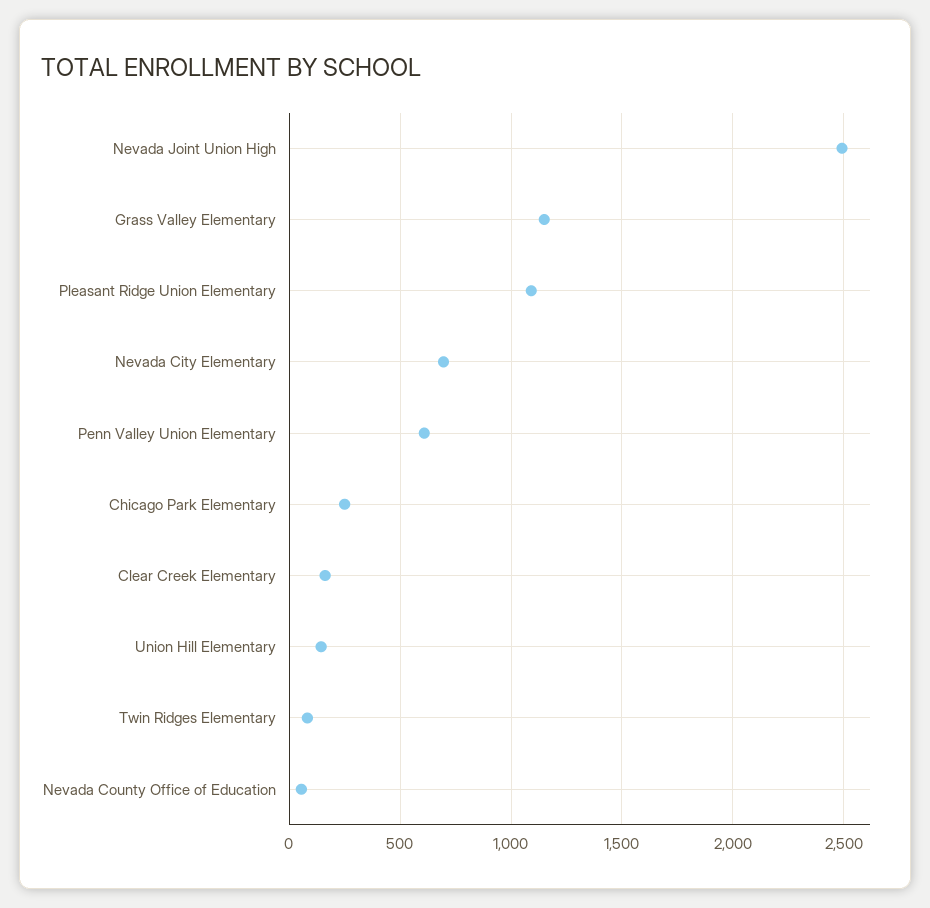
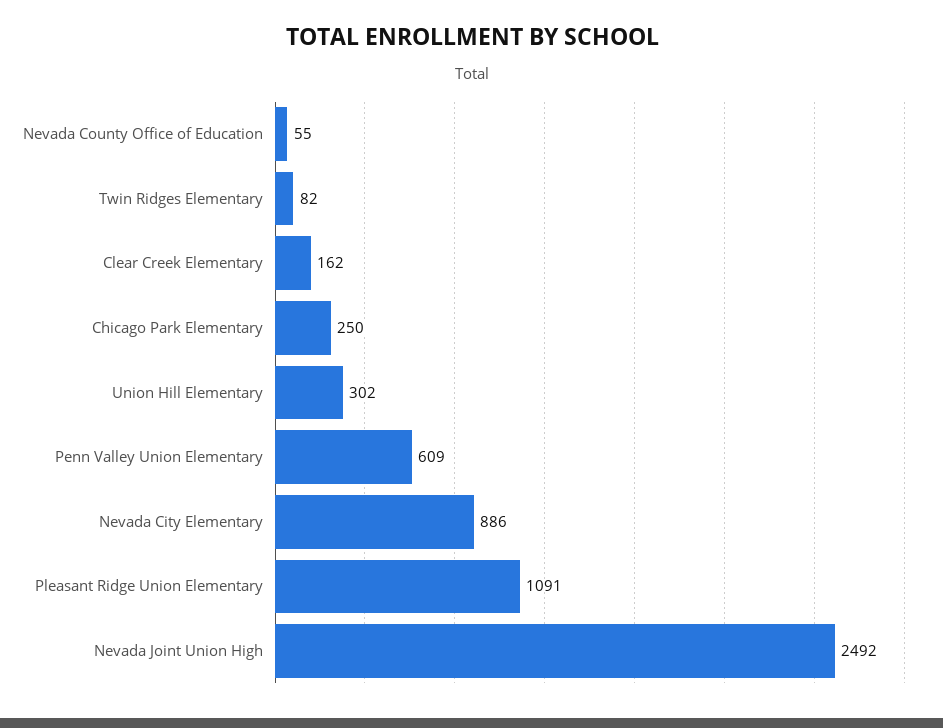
  {
    "Nevada Joint Union High": 2492,
-   "Grass Valley Elementary": 1150,
    "Pleasant Ridge Union Elementary": 1091,
-   "Nevada City Elementary": 700,
+   "Nevada City Elementary": 886,
    "Penn Valley Union Elementary": 609,
    "Chicago Park Elementary": 250,
    "Clear Creek Elementary": 162,
-   "Union Hill Elementary": 150,
+   "Union Hill Elementary": 302,
    "Twin Ridges Elementary": 82,
    "Nevada County Office of Education": 55
  }

